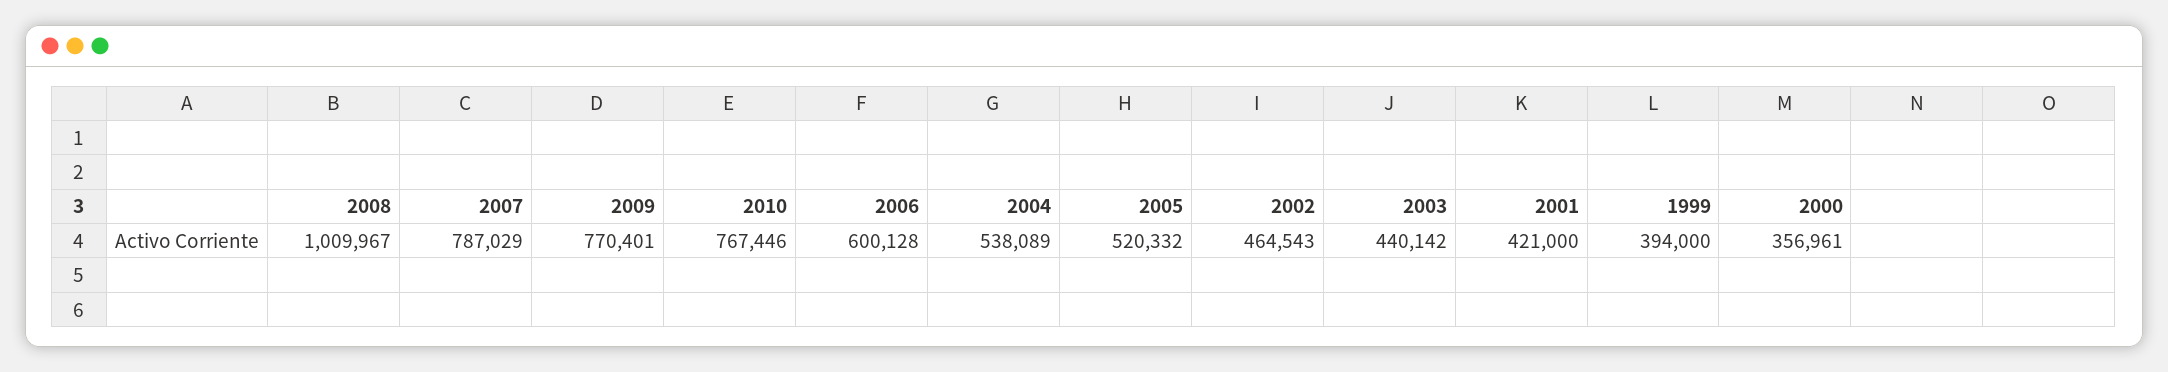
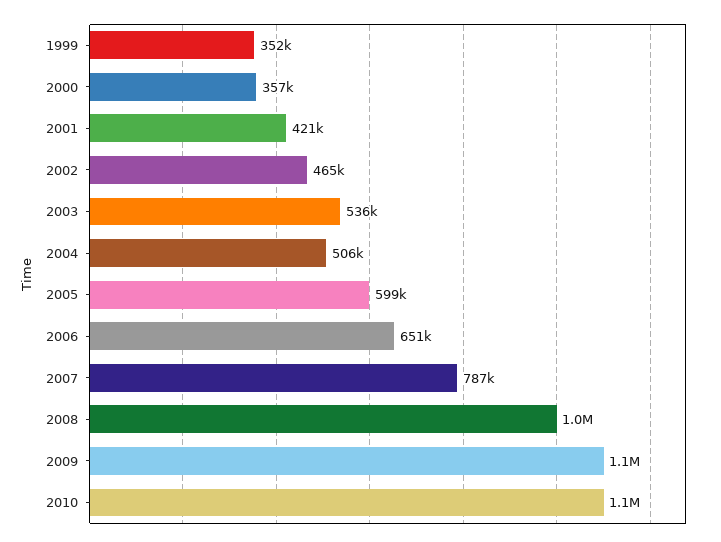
  {
    "2008": 1009967,
    "2007": 787029,
-   "2009": 770401,
+   "2009": 1100000,
-   "2010": 767446,
+   "2010": 1100000,
-   "2006": 600128,
+   "2006": 651000,
-   "2004": 538089,
+   "2004": 506000,
-   "2005": 520332,
+   "2005": 599000,
    "2002": 464543,
-   "2003": 440142,
+   "2003": 536000,
    "2001": 421000,
-   "1999": 394000,
+   "1999": 352000,
    "2000": 356961
  }

